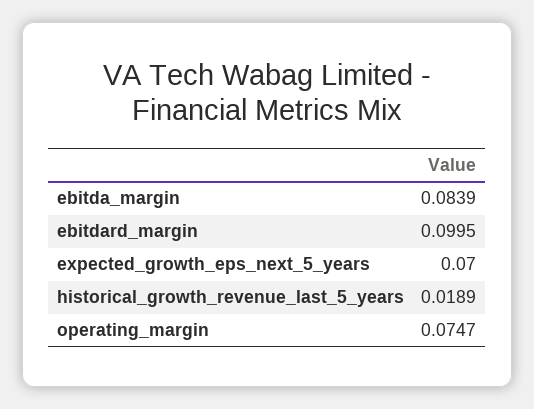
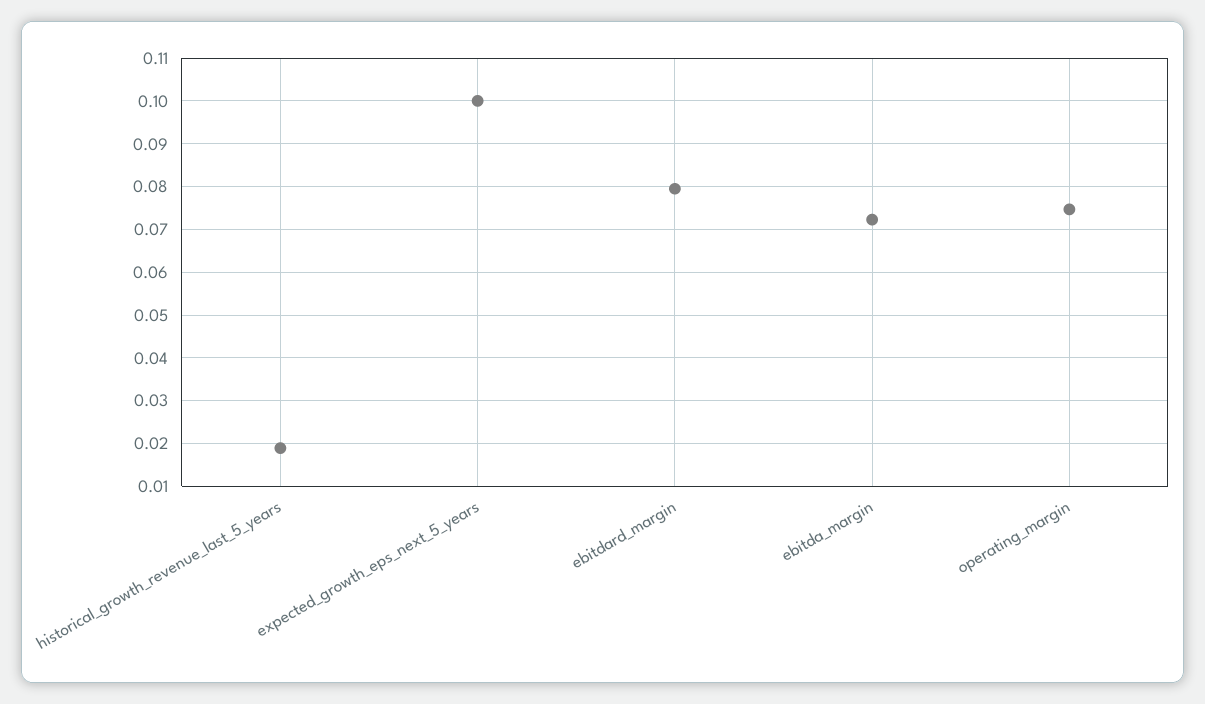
  {
-   "ebitda_margin": 0.0839,
+   "ebitda_margin": 0.072,
-   "ebitdard_margin": 0.0995,
+   "ebitdard_margin": 0.08,
-   "expected_growth_eps_next_5_years": 0.07,
+   "expected_growth_eps_next_5_years": 0.1,
    "historical_growth_revenue_last_5_years": 0.0189,
    "operating_margin": 0.0747
  }

